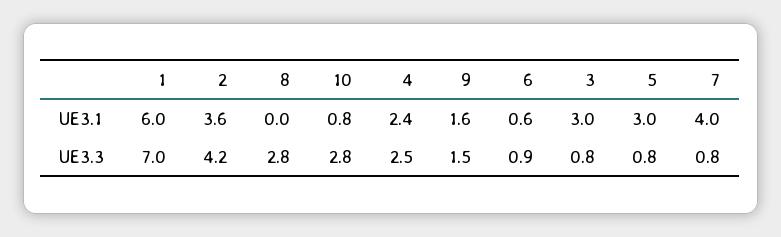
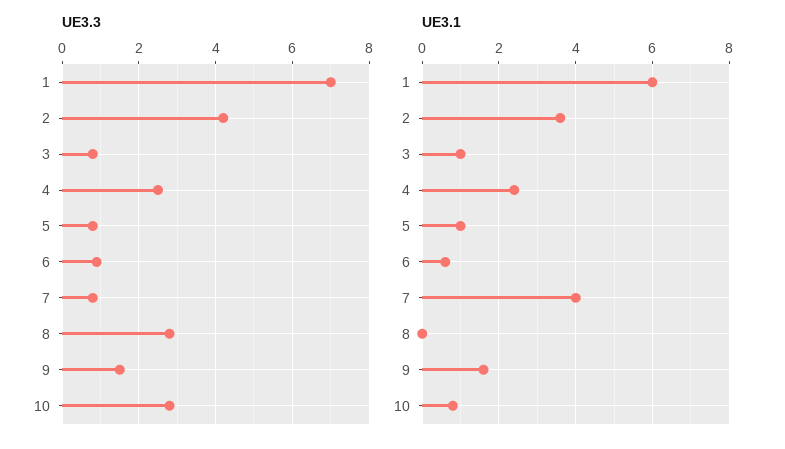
  {
    "UE3.1": {
      "1": 6,
      "2": 3.6,
      "8": 0,
      "10": 0.8,
      "4": 2.4,
      "9": 1.6,
      "6": 0.6,
-     "3": 3,
+     "3": 1,
-     "5": 3,
+     "5": 1,
      "7": 4
    },
    "UE3.3": {
      "1": 7,
      "2": 4.2,
      "8": 2.8,
      "10": 2.8,
      "4": 2.5,
      "9": 1.5,
      "6": 0.9,
      "3": 0.8,
      "5": 0.8,
      "7": 0.8
    }
  }

